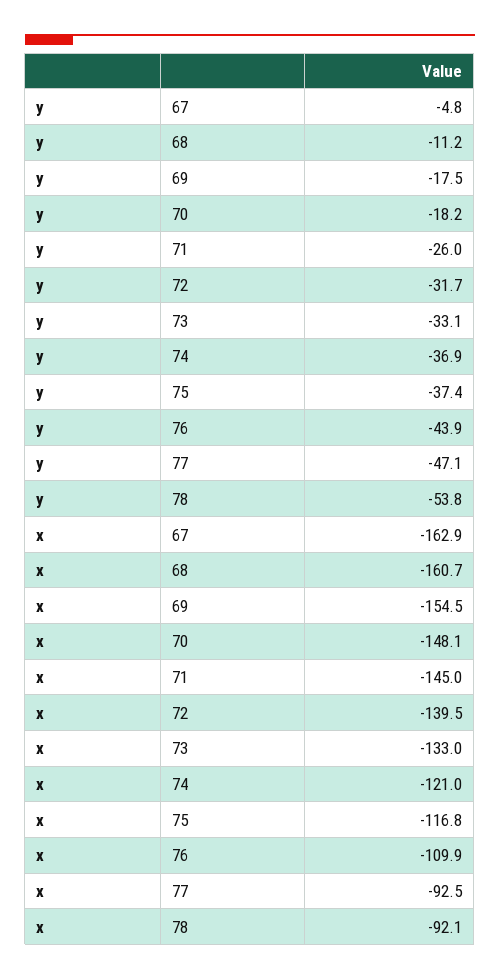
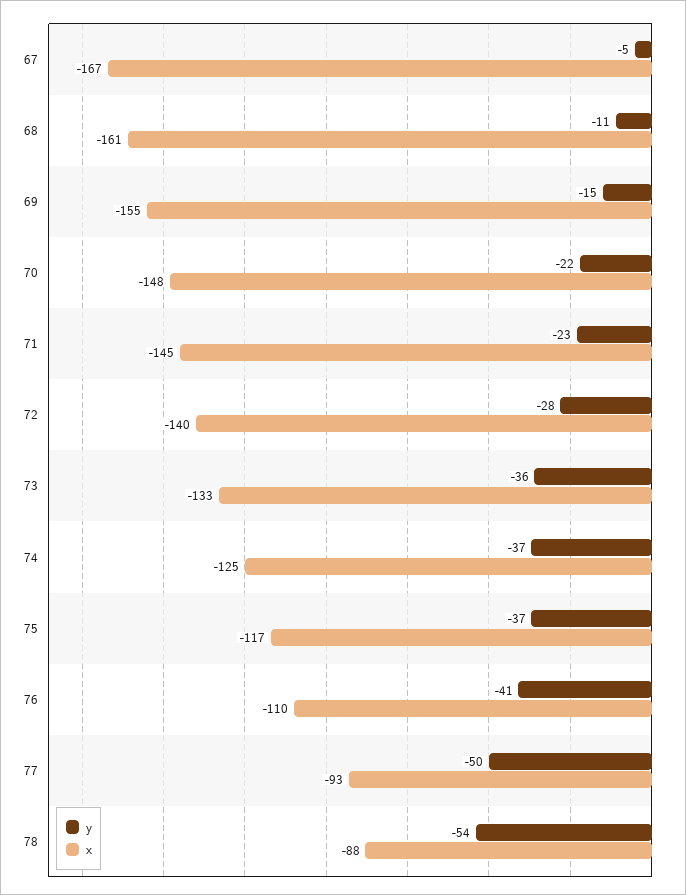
  {
    "y": {
      "67": -4.8,
      "68": -11.2,
-     "69": -17.5,
+     "69": -15,
-     "70": -18.2,
+     "70": -22,
-     "71": -26,
+     "71": -23,
-     "72": -31.7,
+     "72": -28,
-     "73": -33.1,
+     "73": -36,
      "74": -36.9,
      "75": -37.4,
-     "76": -43.9,
+     "76": -41,
-     "77": -47.1,
+     "77": -50,
      "78": -53.8
    },
    "x": {
-     "67": -162.9,
+     "67": -167,
      "68": -160.7,
      "69": -154.5,
      "70": -148.1,
      "71": -145,
      "72": -139.5,
      "73": -133,
-     "74": -121,
+     "74": -125,
      "75": -116.8,
      "76": -109.9,
      "77": -92.5,
-     "78": -92.1
+     "78": -88
    }
  }

